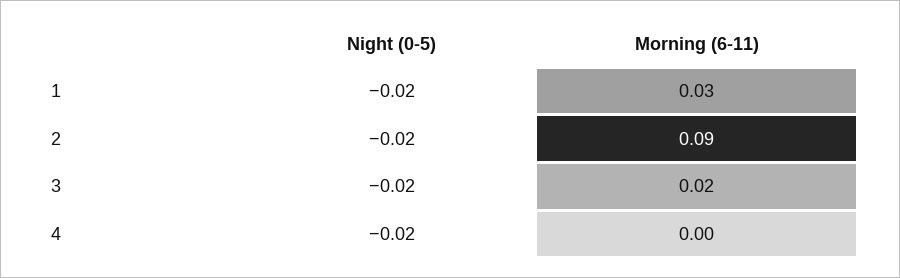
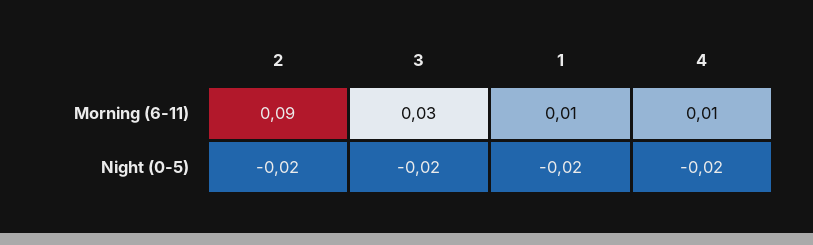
  {
    "Night (0-5)": {
      "1": -0.02,
      "2": -0.02,
      "3": -0.02,
      "4": -0.02
    },
    "Morning (6-11)": {
-     "1": 0.03,
+     "1": 0.01,
      "2": 0.09,
-     "3": 0.02,
+     "3": 0.03,
-     "4": 0
+     "4": 0.01
    }
  }

